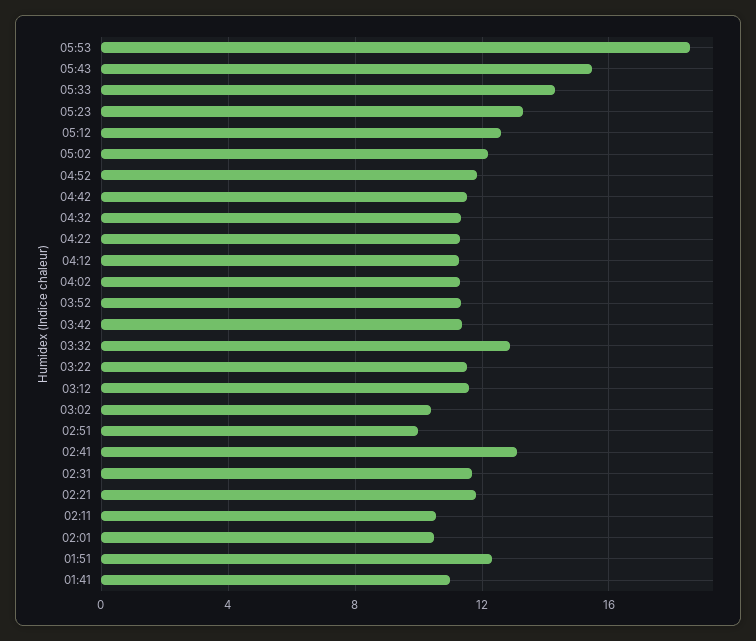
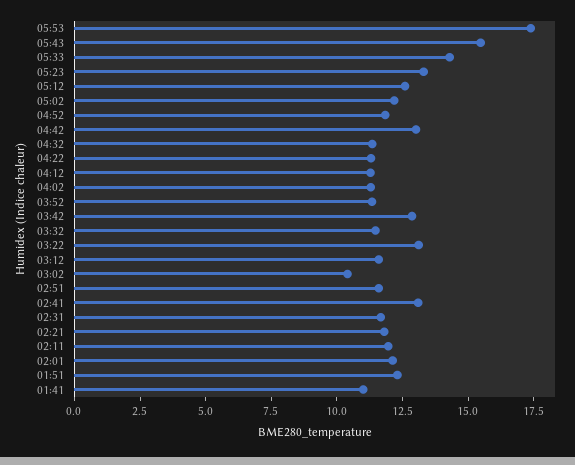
  {
-   "05:53": 18.5,
+   "05:53": 17.5,
    "05:43": 15.5,
    "05:33": 14.5,
    "05:23": 13.5,
    "05:12": 12.5,
    "05:02": 12,
    "04:52": 12,
-   "04:42": 11.5,
+   "04:42": 13,
    "04:32": 11.5,
    "04:22": 11.5,
    "04:12": 11.5,
    "04:02": 11.5,
    "03:52": 11.5,
-   "03:42": 11.5,
+   "03:42": 13,
-   "03:32": 13,
+   "03:32": 11.5,
-   "03:22": 11.5,
+   "03:22": 13,
    "03:12": 11.5,
    "03:02": 10.5,
-   "02:51": 10,
+   "02:51": 11.5,
    "02:41": 13,
    "02:31": 11.5,
    "02:21": 12,
-   "02:11": 10.5,
+   "02:11": 12,
-   "02:01": 10.5,
+   "02:01": 12,
    "01:51": 12.5,
    "01:41": 11
  }

